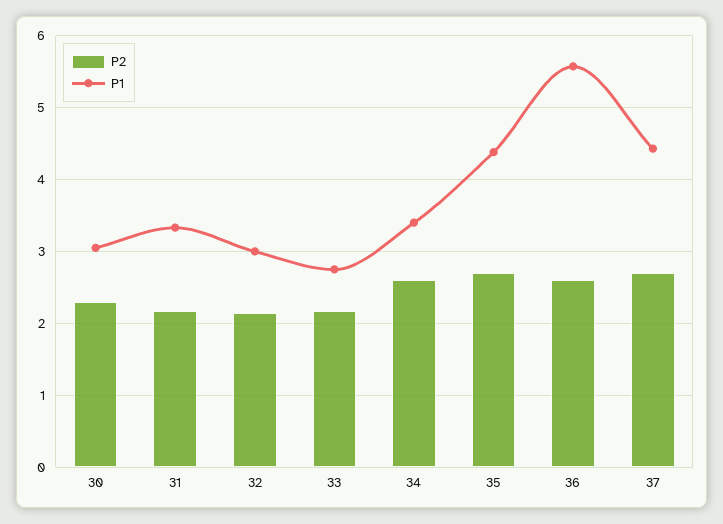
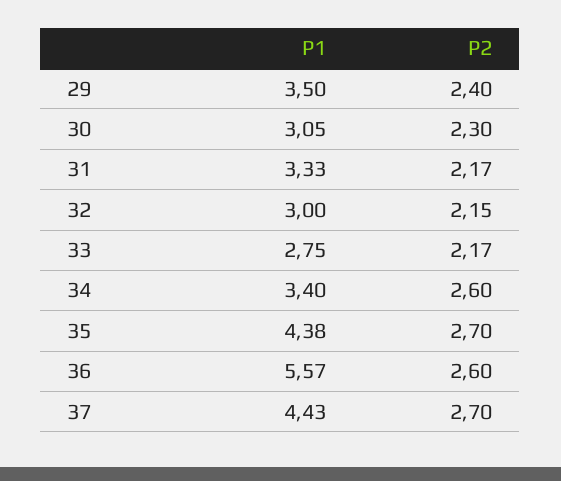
  {
    "P2": {
      "30": 2.3,
      "31": 2.17,
      "32": 2.15,
      "33": 2.17,
      "34": 2.6,
      "35": 2.7,
      "36": 2.6,
-     "37": 2.7
+     "37": 2.7,
+     "29": 2.4
    },
    "P1": {
      "30": 3.05,
      "31": 3.33,
      "32": 3,
      "33": 2.75,
      "34": 3.4,
      "35": 4.38,
      "36": 5.57,
-     "37": 4.43
+     "37": 4.43,
+     "29": 3.5
    }
  }

